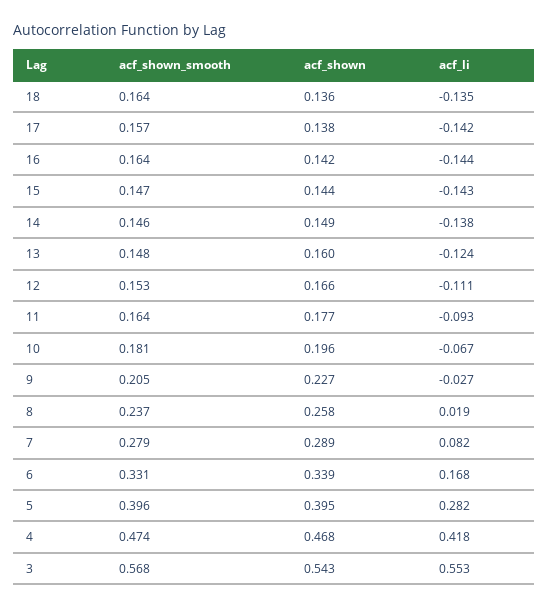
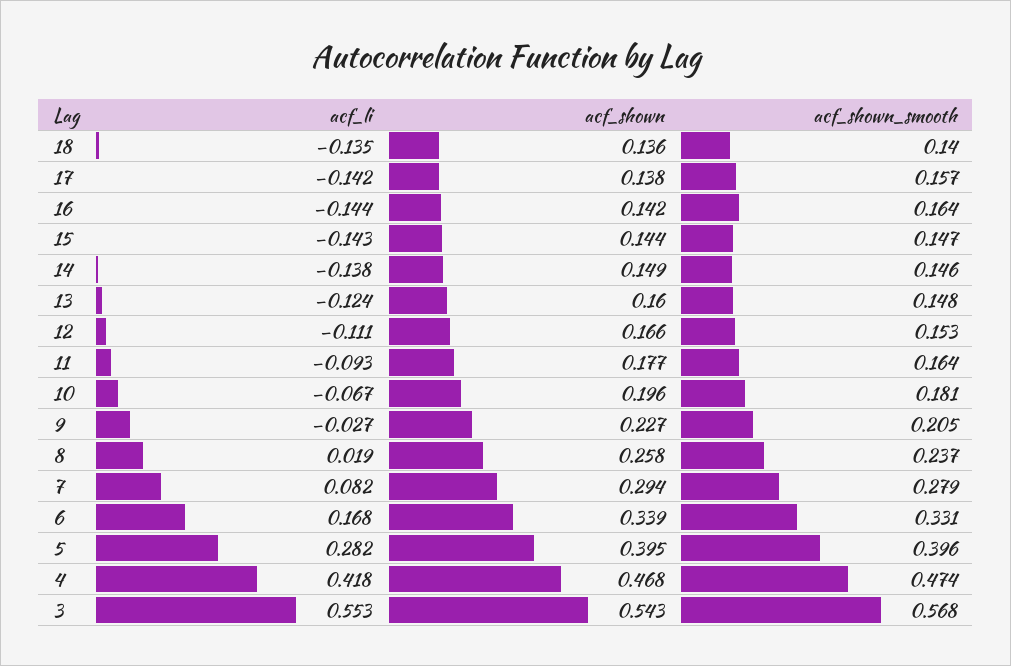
  {
    "acf_shown_smooth": {
-     "18": 0.164,
+     "18": 0.14,
      "17": 0.157,
      "16": 0.164,
      "15": 0.147,
      "14": 0.146,
      "13": 0.148,
      "12": 0.153,
      "11": 0.164,
      "10": 0.181,
      "9": 0.205,
      "8": 0.237,
      "7": 0.279,
      "6": 0.331,
      "5": 0.396,
      "4": 0.474,
      "3": 0.568
    },
    "acf_shown": {
      "18": 0.136,
      "17": 0.138,
      "16": 0.142,
      "15": 0.144,
      "14": 0.149,
      "13": 0.16,
      "12": 0.166,
      "11": 0.177,
      "10": 0.196,
      "9": 0.227,
      "8": 0.258,
-     "7": 0.289,
+     "7": 0.294,
      "6": 0.339,
      "5": 0.395,
      "4": 0.468,
      "3": 0.543
    },
    "acf_li": {
      "18": -0.135,
      "17": -0.142,
      "16": -0.144,
      "15": -0.143,
      "14": -0.138,
      "13": -0.124,
      "12": -0.111,
      "11": -0.093,
      "10": -0.067,
      "9": -0.027,
      "8": 0.019,
      "7": 0.082,
      "6": 0.168,
      "5": 0.282,
      "4": 0.418,
      "3": 0.553
    }
  }

